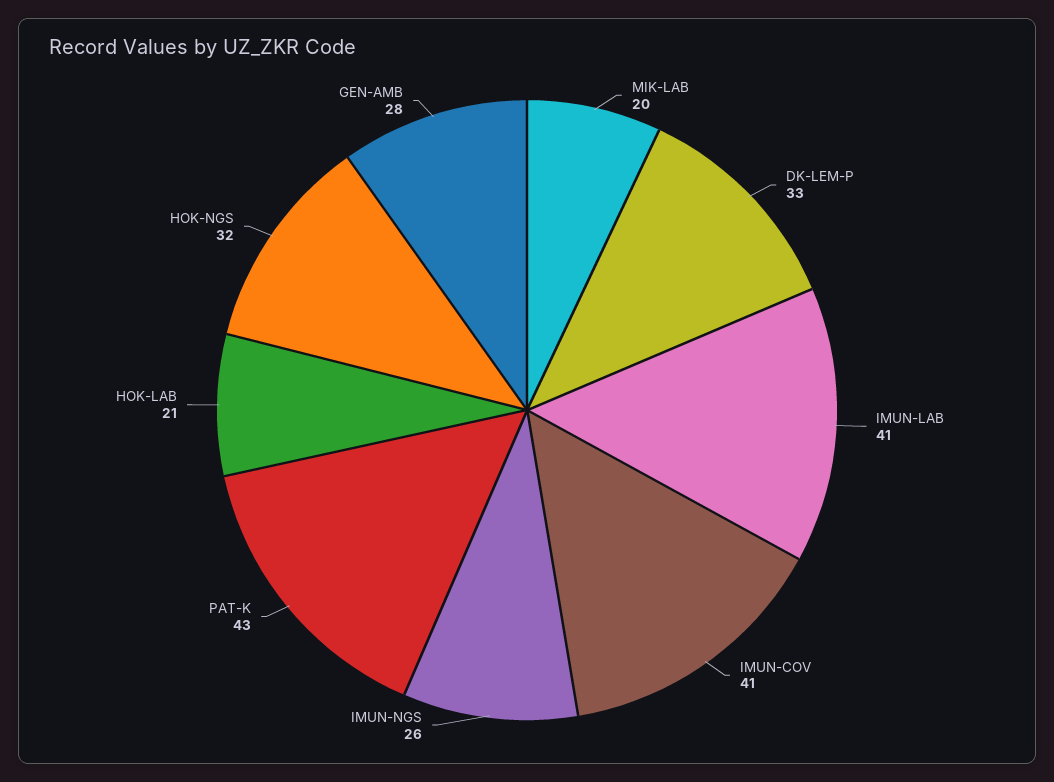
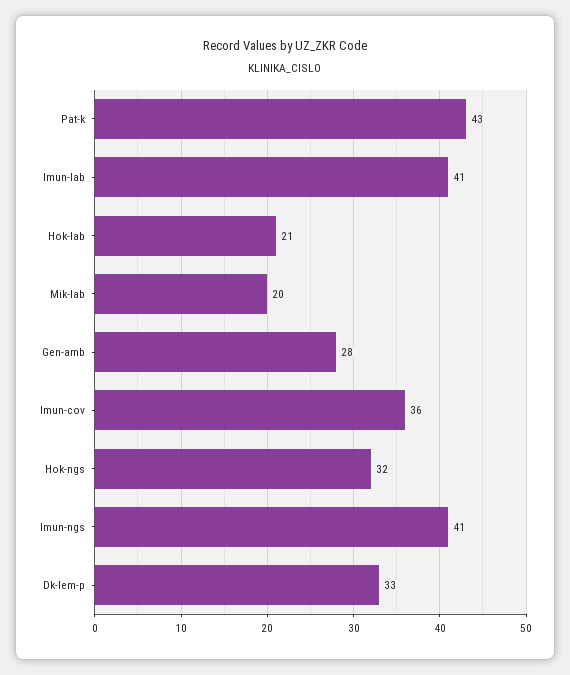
  {
    "MIK-LAB": 20,
    "DK-LEM-P": 33,
    "IMUN-LAB": 41,
-   "IMUN-COV": 41,
+   "IMUN-COV": 36,
-   "IMUN-NGS": 26,
+   "IMUN-NGS": 41,
    "PAT-K": 43,
    "HOK-LAB": 21,
    "HOK-NGS": 32,
    "GEN-AMB": 28
  }

